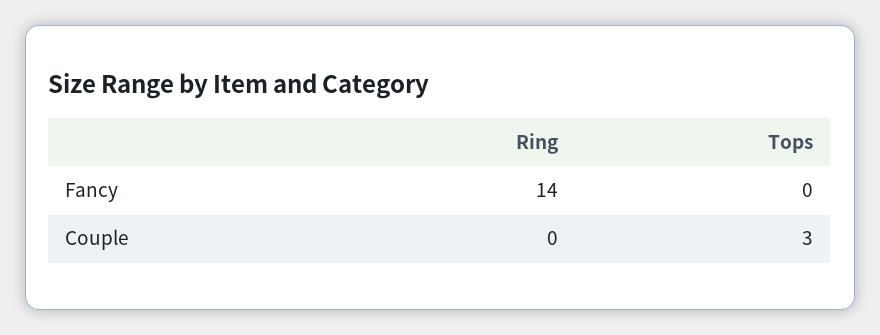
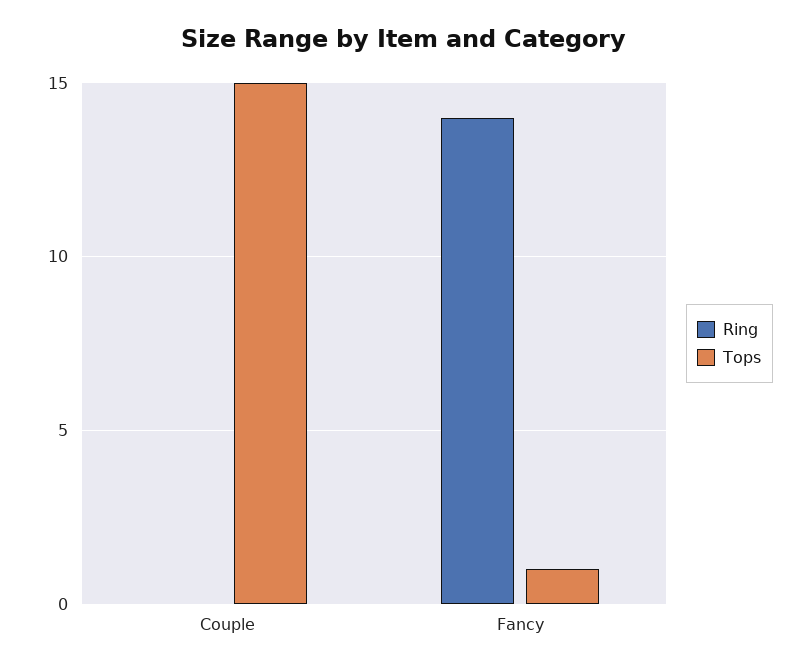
  {
    "Ring": {
      "Fancy": 14,
      "Couple": 0
    },
    "Tops": {
-     "Fancy": 0,
+     "Fancy": 1,
-     "Couple": 3
+     "Couple": 15
    }
  }

